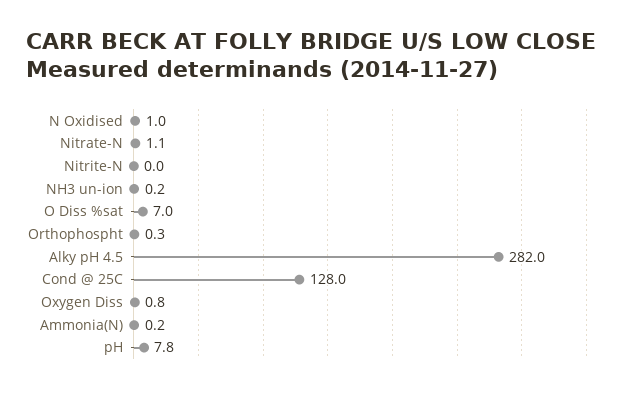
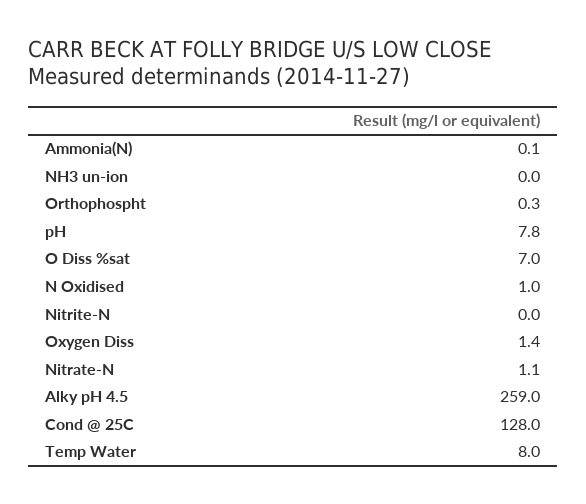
  {
    "N Oxidised": 1,
    "Nitrate-N": 1.1,
    "Nitrite-N": 0,
-   "NH3 un-ion": 0.2,
+   "NH3 un-ion": 0,
    "O Diss %sat": 7,
    "Orthophospht": 0.3,
-   "Alky pH 4.5": 282,
+   "Alky pH 4.5": 259,
    "Cond @ 25C": 128,
-   "Oxygen Diss": 0.8,
+   "Oxygen Diss": 1.4,
-   "Ammonia(N)": 0.2,
+   "Ammonia(N)": 0.1,
-   "pH": 7.8
+   "pH": 7.8,
+   "Temp Water": 8
  }

